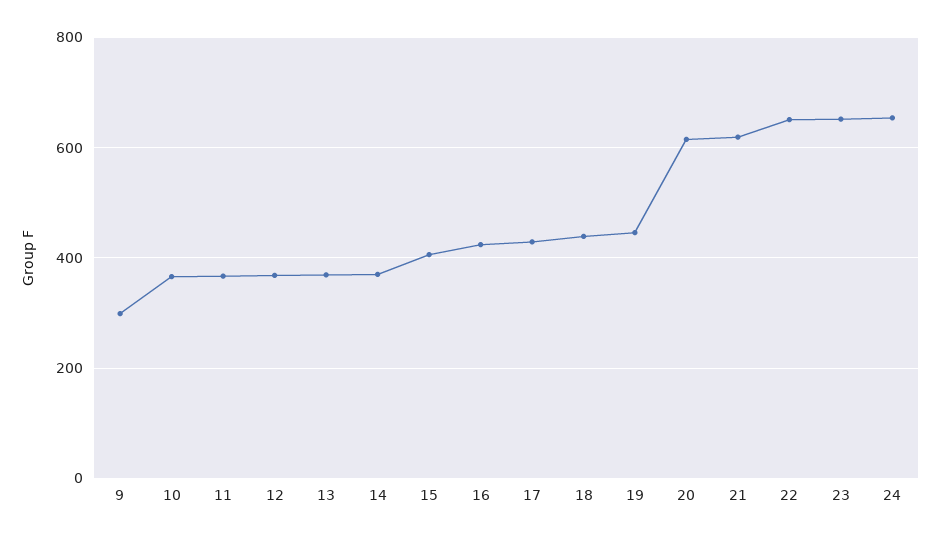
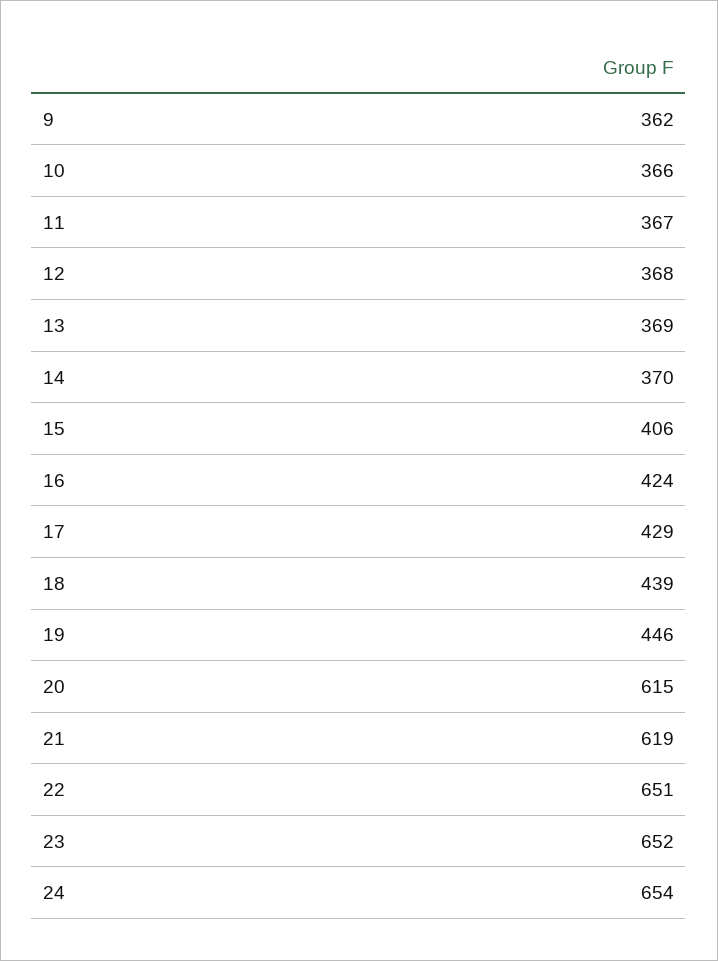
  {
-   "9": 300,
+   "9": 362,
    "10": 366,
    "11": 367,
    "12": 368,
    "13": 369,
    "14": 370,
    "15": 406,
    "16": 424,
    "17": 429,
    "18": 439,
    "19": 446,
    "20": 615,
    "21": 619,
    "22": 651,
    "23": 652,
    "24": 654
  }

